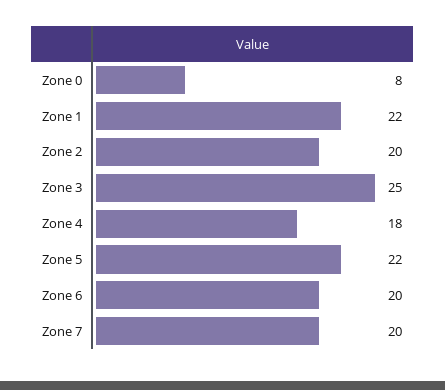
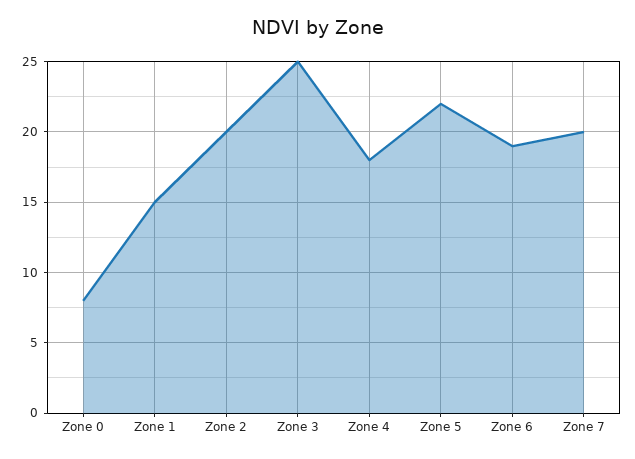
  {
    "Zone 0": 8,
-   "Zone 1": 22,
+   "Zone 1": 15,
    "Zone 2": 20,
    "Zone 3": 25,
    "Zone 4": 18,
    "Zone 5": 22,
-   "Zone 6": 20,
+   "Zone 6": 19,
    "Zone 7": 20
  }

